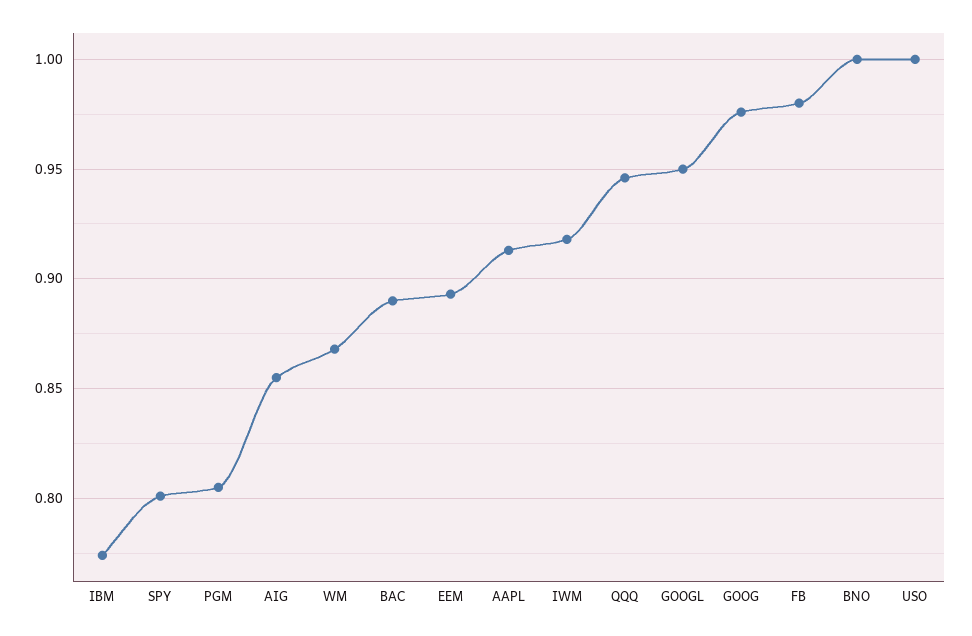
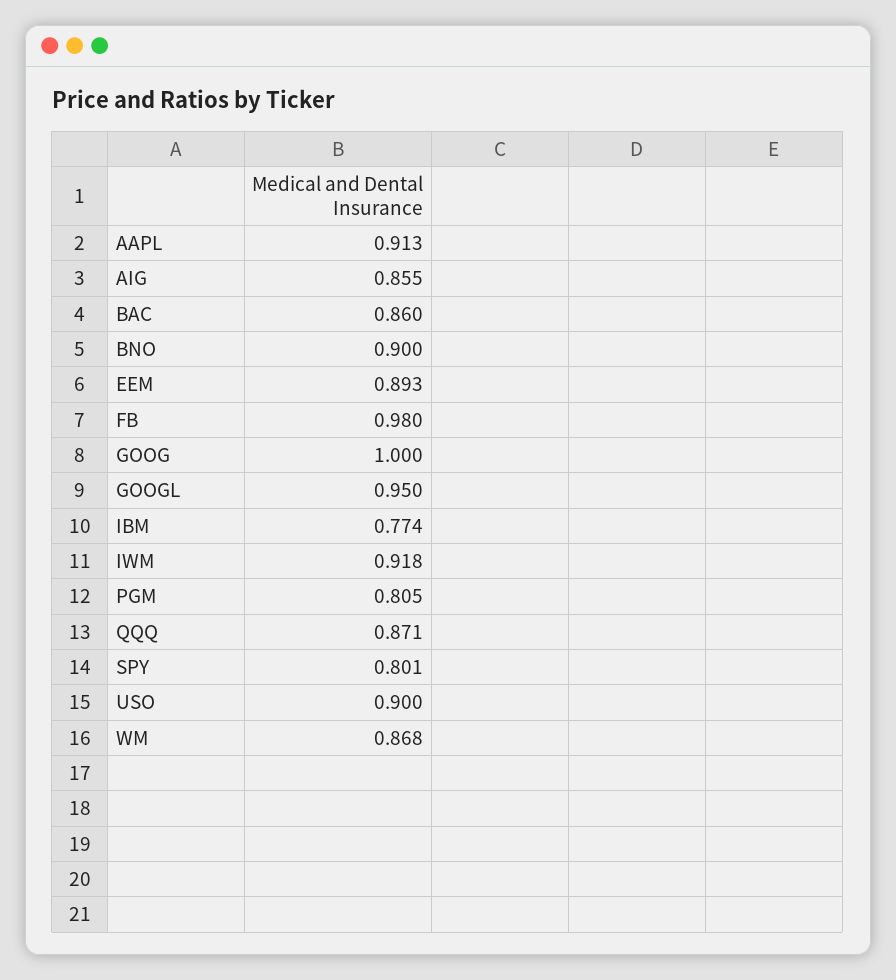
  {
    "IBM": 0.774,
    "SPY": 0.801,
    "PGM": 0.805,
    "AIG": 0.855,
    "WM": 0.868,
-   "BAC": 0.89,
+   "BAC": 0.86,
    "EEM": 0.893,
    "AAPL": 0.913,
    "IWM": 0.918,
-   "QQQ": 0.945,
+   "QQQ": 0.871,
    "GOOGL": 0.95,
-   "GOOG": 0.975,
+   "GOOG": 1,
    "FB": 0.98,
-   "BNO": 1,
+   "BNO": 0.9,
-   "USO": 1
+   "USO": 0.9
  }

